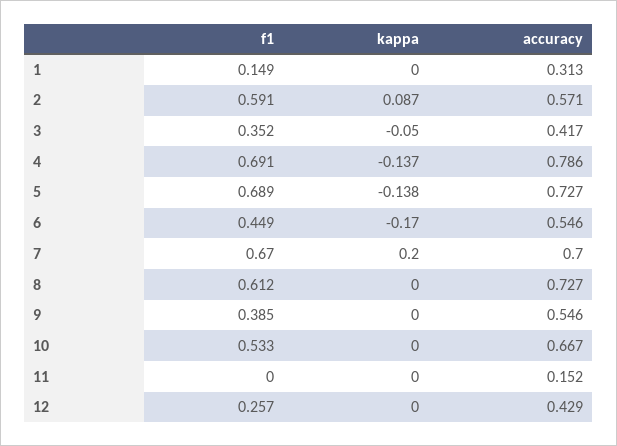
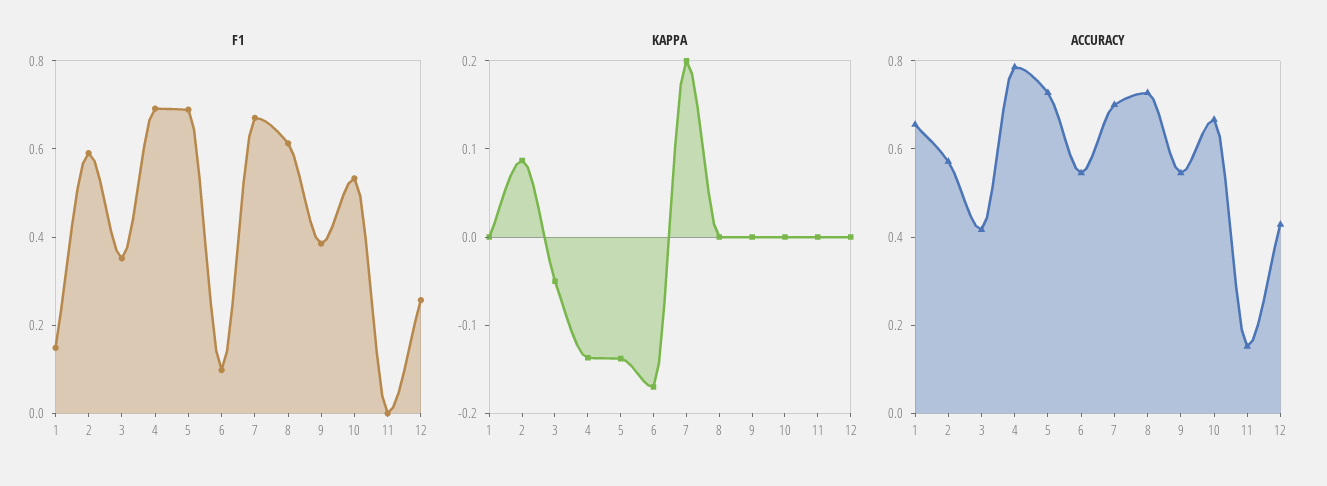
  {
    "f1": {
      "1": 0.149,
      "2": 0.591,
      "3": 0.352,
      "4": 0.691,
      "5": 0.689,
-     "6": 0.449,
+     "6": 0.1,
      "7": 0.67,
      "8": 0.612,
      "9": 0.385,
      "10": 0.533,
      "11": 0,
      "12": 0.257
    },
    "kappa": {
      "1": 0,
      "2": 0.087,
      "3": -0.05,
      "4": -0.137,
      "5": -0.138,
      "6": -0.17,
      "7": 0.2,
      "8": 0,
      "9": 0,
      "10": 0,
      "11": 0,
      "12": 0
    },
    "accuracy": {
-     "1": 0.313,
+     "1": 0.65,
      "2": 0.571,
      "3": 0.417,
      "4": 0.786,
      "5": 0.727,
      "6": 0.546,
      "7": 0.7,
      "8": 0.727,
      "9": 0.546,
      "10": 0.667,
      "11": 0.152,
      "12": 0.429
    }
  }

